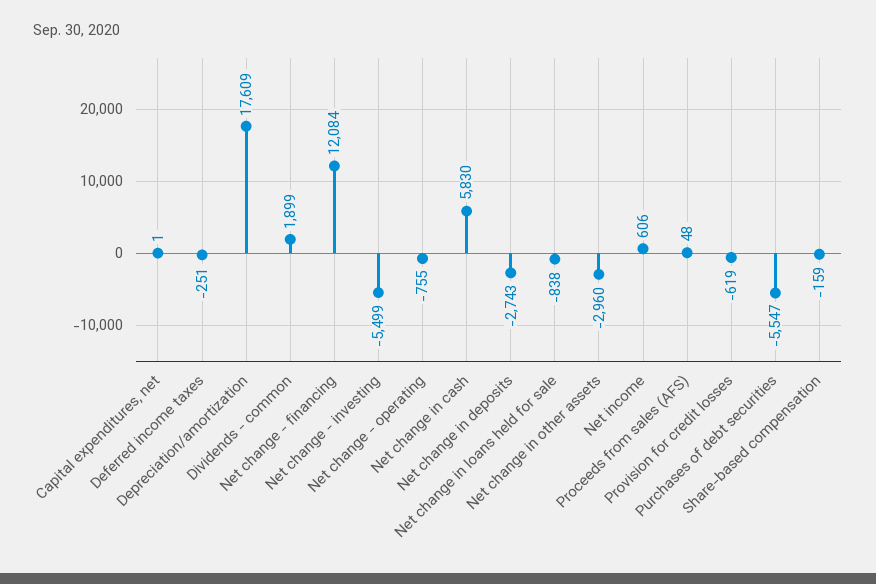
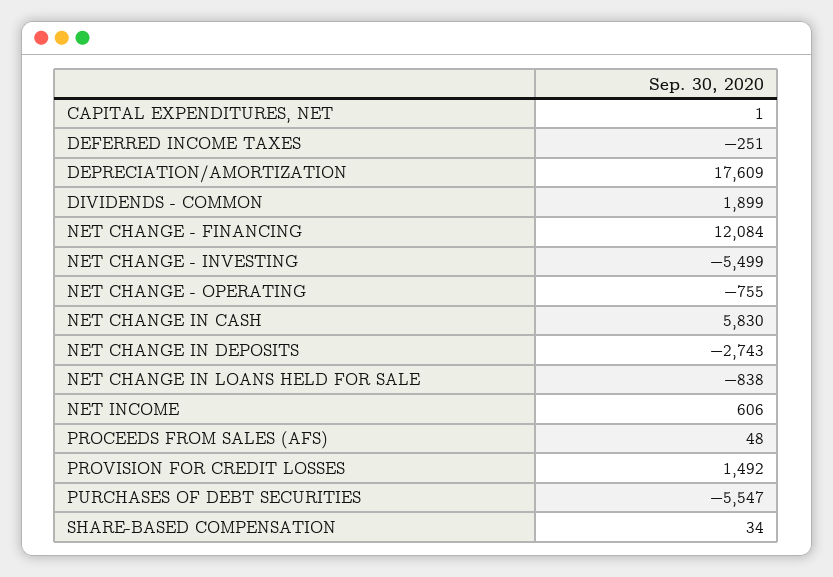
  {
    "Capital expenditures, net": 1,
    "Deferred income taxes": -251,
    "Depreciation/amortization": 17609,
    "Dividends - common": 1899,
    "Net change - financing": 12084,
    "Net change - investing": -5499,
    "Net change - operating": -755,
    "Net change in cash": 5830,
    "Net change in deposits": -2743,
    "Net change in loans held for sale": -838,
-   "Net change in other assets": -2960,
    "Net income": 606,
    "Proceeds from sales (AFS)": 48,
-   "Provision for credit losses": -619,
+   "Provision for credit losses": 1492,
    "Purchases of debt securities": -5547,
-   "Share-based compensation": -159
+   "Share-based compensation": 34
  }

